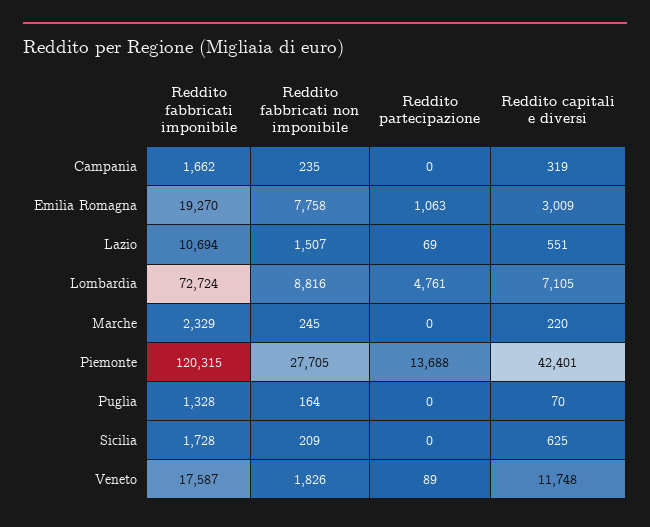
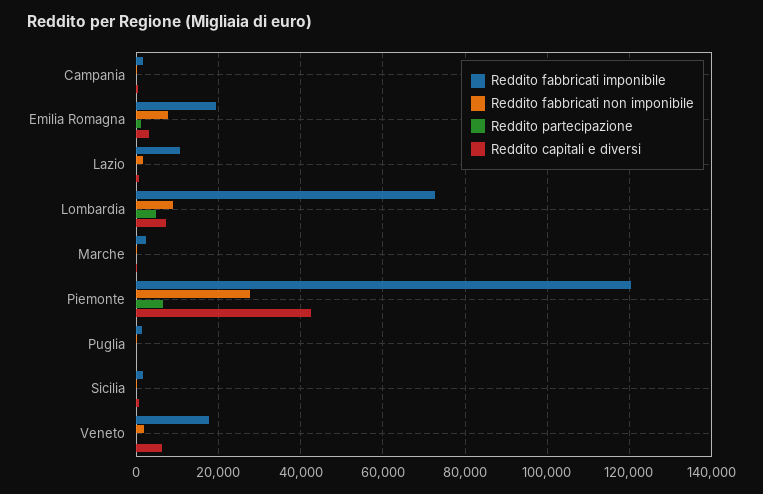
  {
    "Reddito fabbricati imponibile": {
      "Campania": 1662,
      "Emilia Romagna": 19270,
      "Lazio": 10694,
      "Lombardia": 72724,
      "Marche": 2329,
      "Piemonte": 120315,
      "Puglia": 1328,
      "Sicilia": 1728,
      "Veneto": 17587
    },
    "Reddito fabbricati non imponibile": {
      "Campania": 235,
      "Emilia Romagna": 7758,
      "Lazio": 1507,
      "Lombardia": 8816,
      "Marche": 245,
      "Piemonte": 27705,
      "Puglia": 164,
      "Sicilia": 209,
      "Veneto": 1826
    },
    "Reddito partecipazione": {
      "Campania": 0,
      "Emilia Romagna": 1063,
      "Lazio": 69,
      "Lombardia": 4761,
      "Marche": 0,
-     "Piemonte": 13688,
+     "Piemonte": 6000,
      "Puglia": 0,
      "Sicilia": 0,
      "Veneto": 89
    },
    "Reddito capitali e diversi": {
      "Campania": 319,
      "Emilia Romagna": 3009,
      "Lazio": 551,
      "Lombardia": 7105,
      "Marche": 220,
      "Piemonte": 42401,
      "Puglia": 70,
      "Sicilia": 625,
-     "Veneto": 11748
+     "Veneto": 6000
    }
  }

